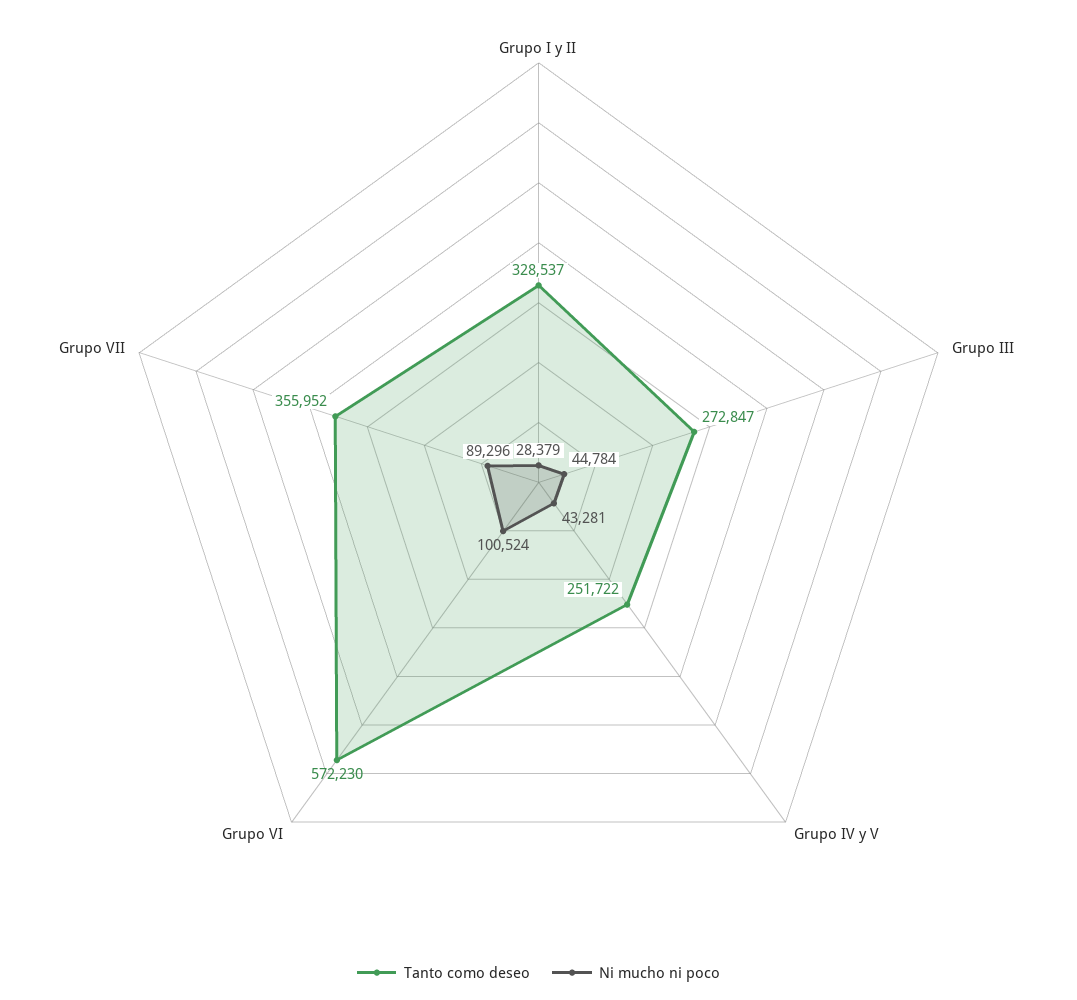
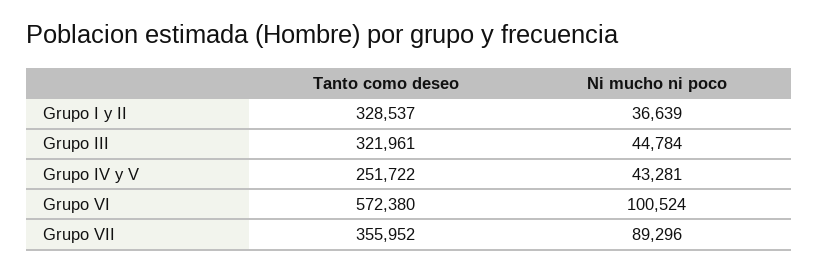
  {
    "Tanto como deseo": {
      "Grupo I y II": 328537,
-     "Grupo III": 272847,
+     "Grupo III": 321961,
      "Grupo IV y V": 251722,
-     "Grupo VI": 572230,
+     "Grupo VI": 572380,
      "Grupo VII": 355952
    },
    "Ni mucho ni poco": {
-     "Grupo I y II": 28379,
+     "Grupo I y II": 36639,
      "Grupo III": 44784,
      "Grupo IV y V": 43281,
      "Grupo VI": 100524,
      "Grupo VII": 89296
    }
  }

